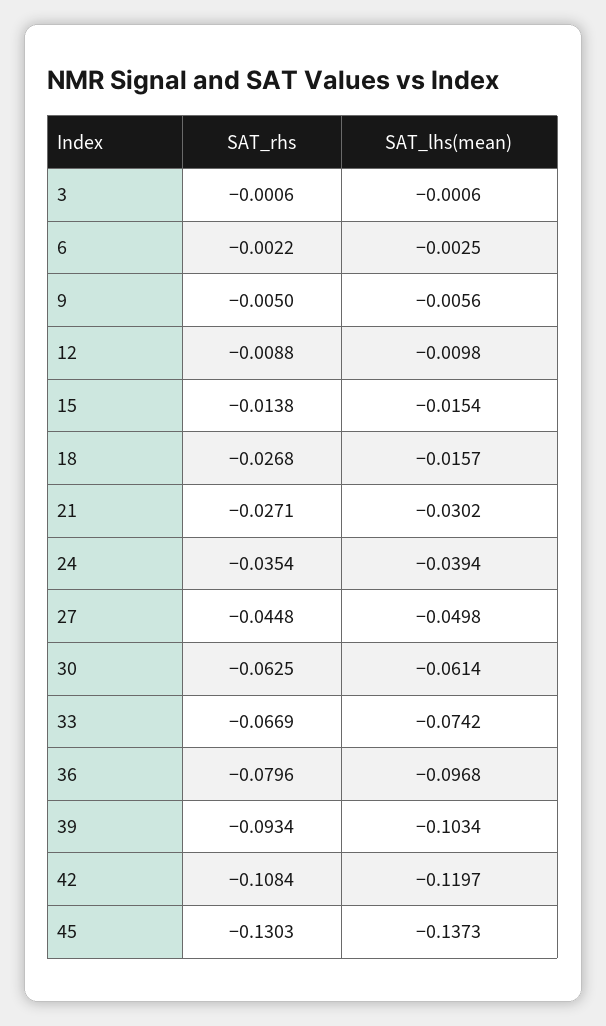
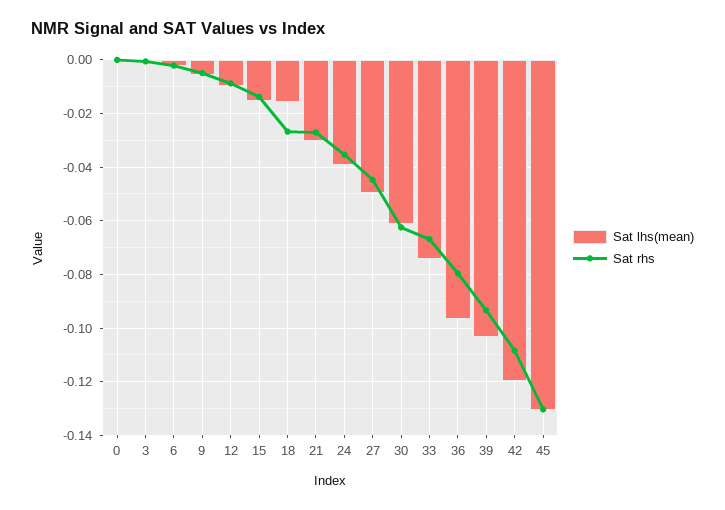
  {
    "SAT_rhs": {
      "3": -0.0006,
      "6": -0.0022,
      "9": -0.005,
      "12": -0.0088,
      "15": -0.0138,
      "18": -0.0268,
      "21": -0.0271,
      "24": -0.0354,
      "27": -0.0448,
      "30": -0.0625,
      "33": -0.0669,
      "36": -0.0796,
      "39": -0.0934,
      "42": -0.1084,
-     "45": -0.1303
+     "45": -0.1303,
+     "0": 0
    },
    "SAT_lhs(mean)": {
      "3": -0.0006,
      "6": -0.0025,
      "9": -0.0056,
      "12": -0.0098,
      "15": -0.0154,
      "18": -0.0157,
      "21": -0.0302,
      "24": -0.0394,
      "27": -0.0498,
      "30": -0.0614,
      "33": -0.0742,
      "36": -0.0968,
      "39": -0.1034,
      "42": -0.1197,
-     "45": -0.1373
+     "45": -0.13,
+     "0": 0
    }
  }

